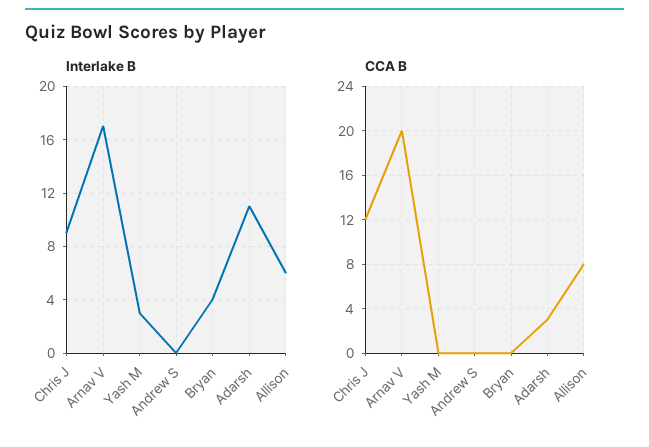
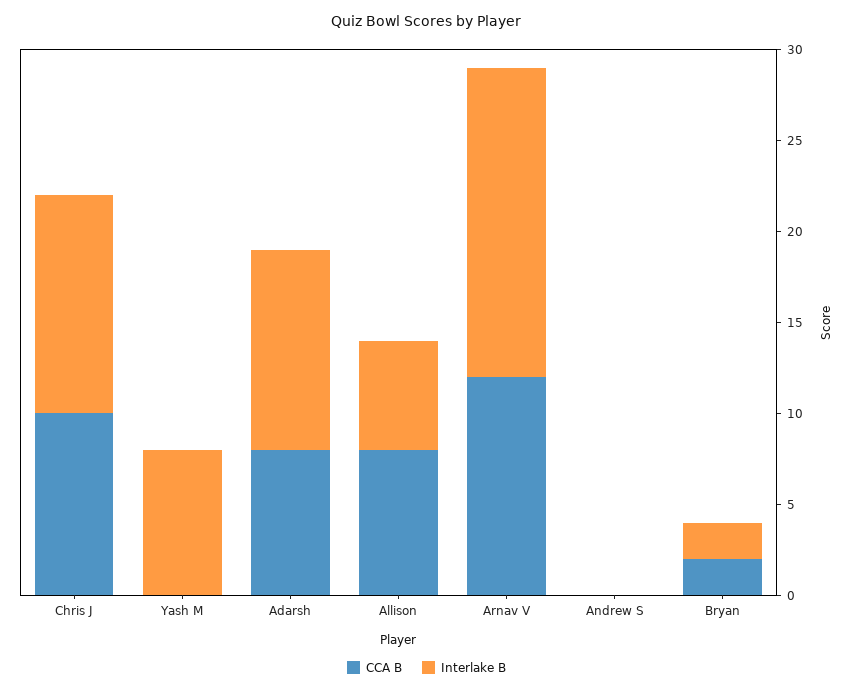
  {
    "Interlake B": {
-     "Chris J": 9,
+     "Chris J": 12,
      "Arnav V": 17,
-     "Yash M": 3,
+     "Yash M": 8,
      "Andrew S": 0,
-     "Bryan": 4,
+     "Bryan": 2,
      "Adarsh": 11,
      "Allison": 6
    },
    "CCA B": {
-     "Chris J": 12,
+     "Chris J": 10,
-     "Arnav V": 20,
+     "Arnav V": 12,
      "Yash M": 0,
      "Andrew S": 0,
-     "Bryan": 0,
+     "Bryan": 2,
-     "Adarsh": 3,
+     "Adarsh": 8,
      "Allison": 8
    }
  }

